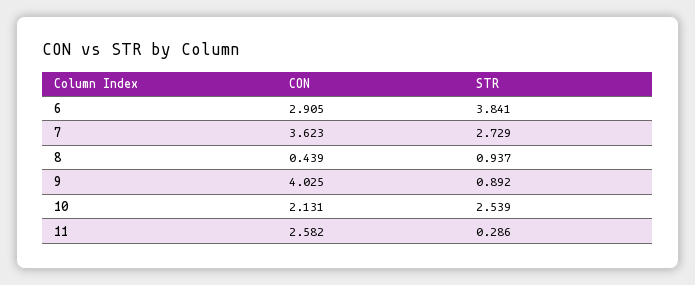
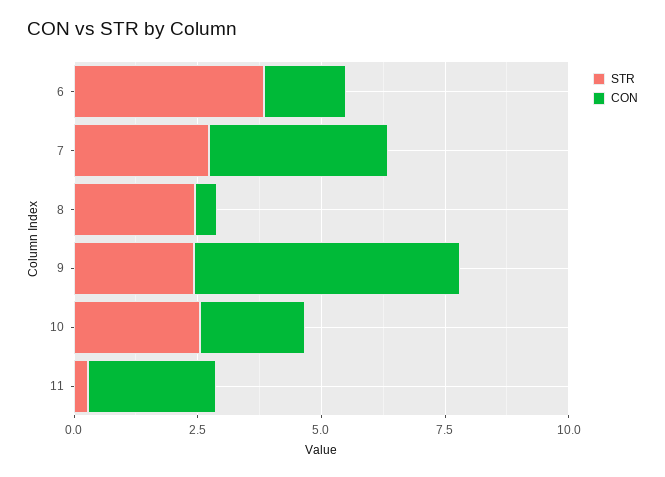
  {
    "CON": {
-     "6": 2.905,
+     "6": 1.5,
      "7": 3.623,
      "8": 0.439,
-     "9": 4.025,
+     "9": 5.5,
      "10": 2.131,
      "11": 2.582
    },
    "STR": {
      "6": 3.841,
      "7": 2.729,
-     "8": 0.937,
+     "8": 2.5,
-     "9": 0.892,
+     "9": 2.5,
      "10": 2.539,
      "11": 0.286
    }
  }

